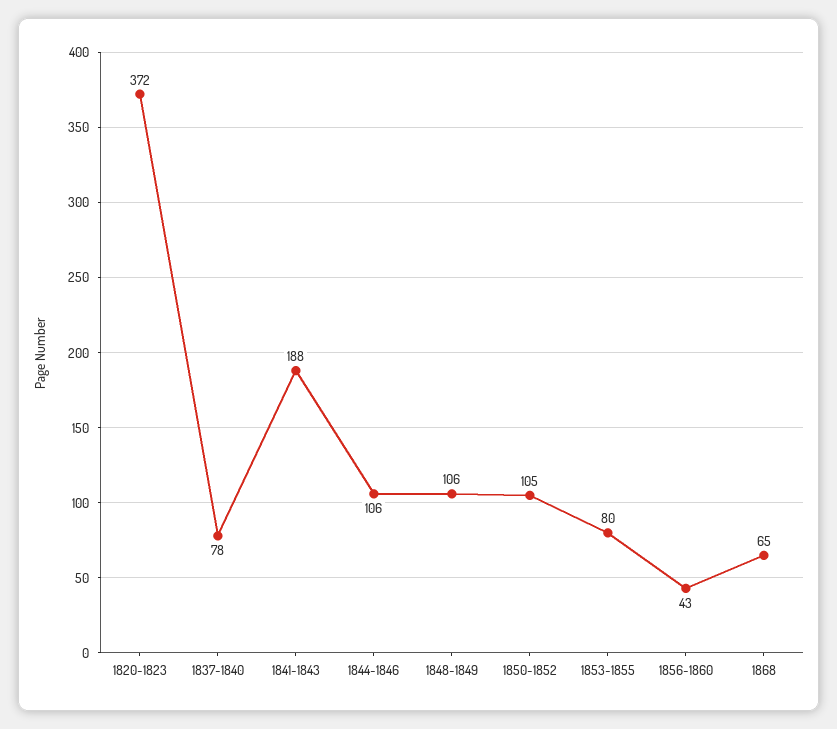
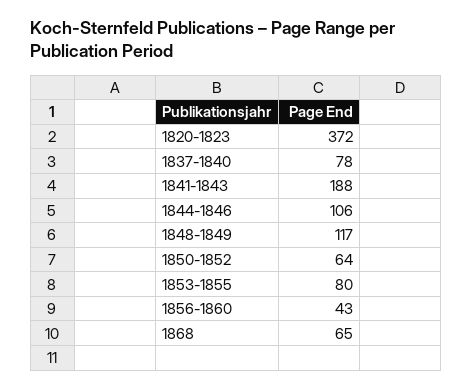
  {
    "1820-1823": 372,
    "1837-1840": 78,
    "1841-1843": 188,
    "1844-1846": 106,
-   "1848-1849": 106,
+   "1848-1849": 117,
-   "1850-1852": 105,
+   "1850-1852": 64,
    "1853-1855": 80,
    "1856-1860": 43,
    "1868": 65
  }

